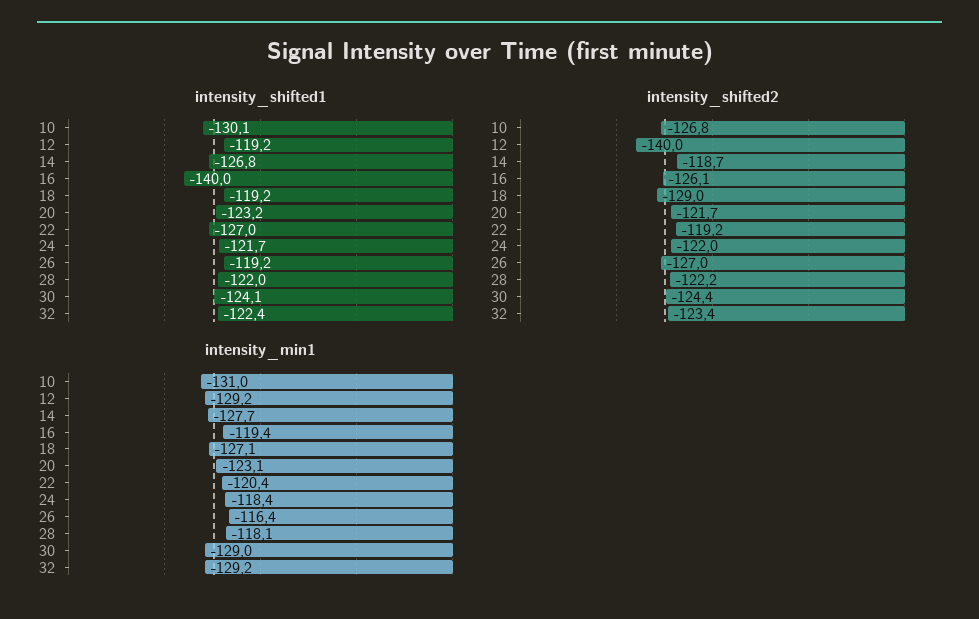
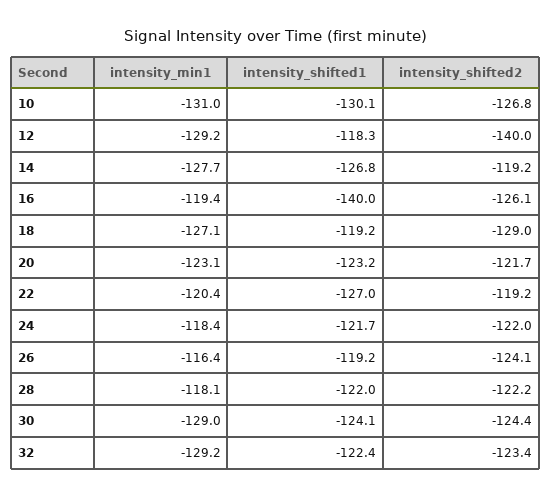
  {
    "intensity_shifted1": {
      "10": -130.1,
-     "12": -119.2,
+     "12": -118.3,
      "14": -126.8,
      "16": -140,
      "18": -119.2,
      "20": -123.2,
      "22": -127,
      "24": -121.7,
      "26": -119.2,
      "28": -122,
      "30": -124.1,
      "32": -122.4
    },
    "intensity_shifted2": {
      "10": -126.8,
      "12": -140,
-     "14": -118.7,
+     "14": -119.2,
      "16": -126.1,
      "18": -129,
      "20": -121.7,
      "22": -119.2,
      "24": -122,
-     "26": -127,
+     "26": -124.1,
      "28": -122.2,
      "30": -124.4,
      "32": -123.4
    },
    "intensity_min1": {
      "10": -131,
      "12": -129.2,
      "14": -127.7,
      "16": -119.4,
      "18": -127.1,
      "20": -123.1,
      "22": -120.4,
      "24": -118.4,
      "26": -116.4,
      "28": -118.1,
      "30": -129,
      "32": -129.2
    }
  }

